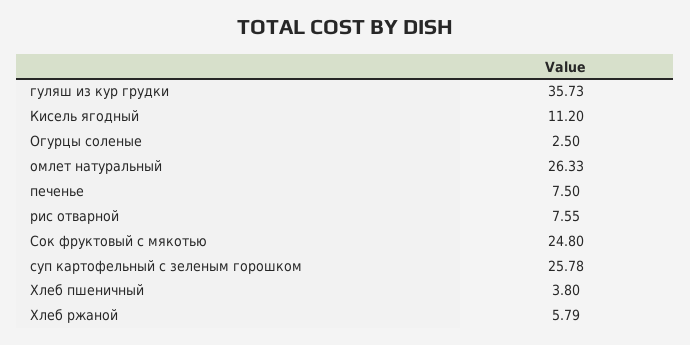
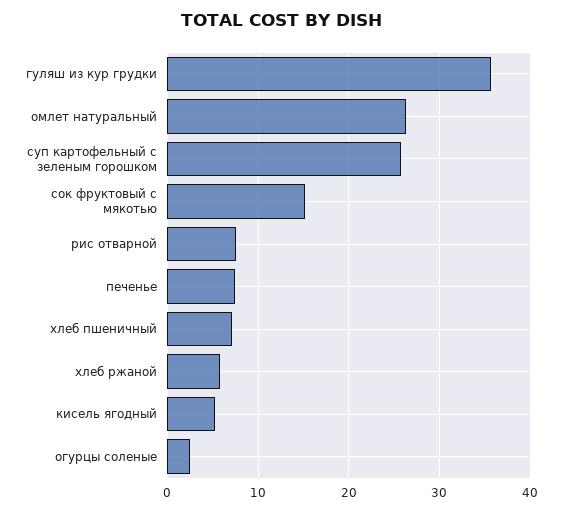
  {
    "гуляш из кур грудки": 35.73,
-   "Кисель ягодный": 11.2,
+   "Кисель ягодный": 5,
    "Огурцы соленые": 2.5,
    "омлет натуральный": 26.33,
    "печенье": 7.5,
    "рис отварной": 7.55,
-   "Сок фруктовый с мякотью": 24.8,
+   "Сок фруктовый с мякотью": 15,
    "суп картофельный с зеленым горошком": 25.78,
-   "Хлеб пшеничный": 3.8,
+   "Хлеб пшеничный": 7,
    "Хлеб ржаной": 5.79
  }

